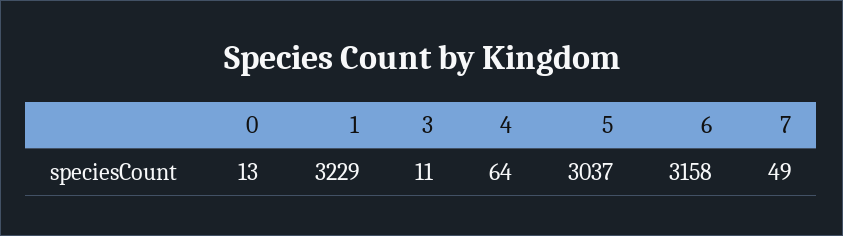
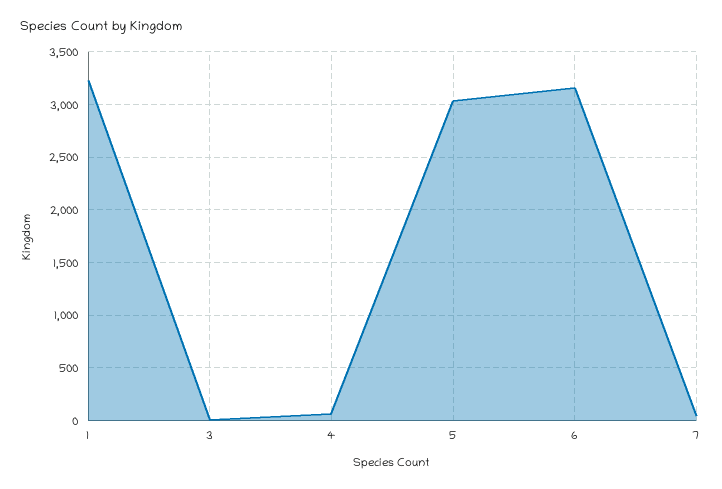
  {
-   "0": 13,
    "1": 3229,
    "3": 11,
    "4": 64,
    "5": 3037,
    "6": 3158,
    "7": 49
  }

